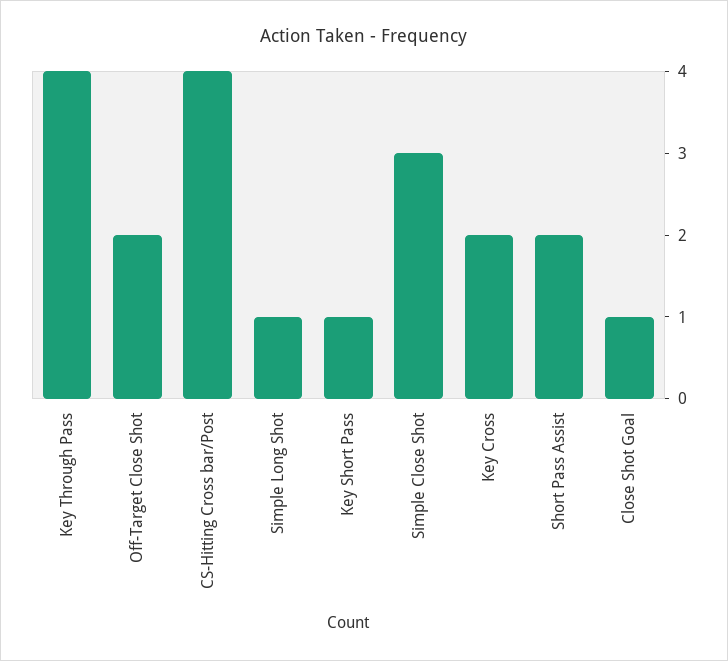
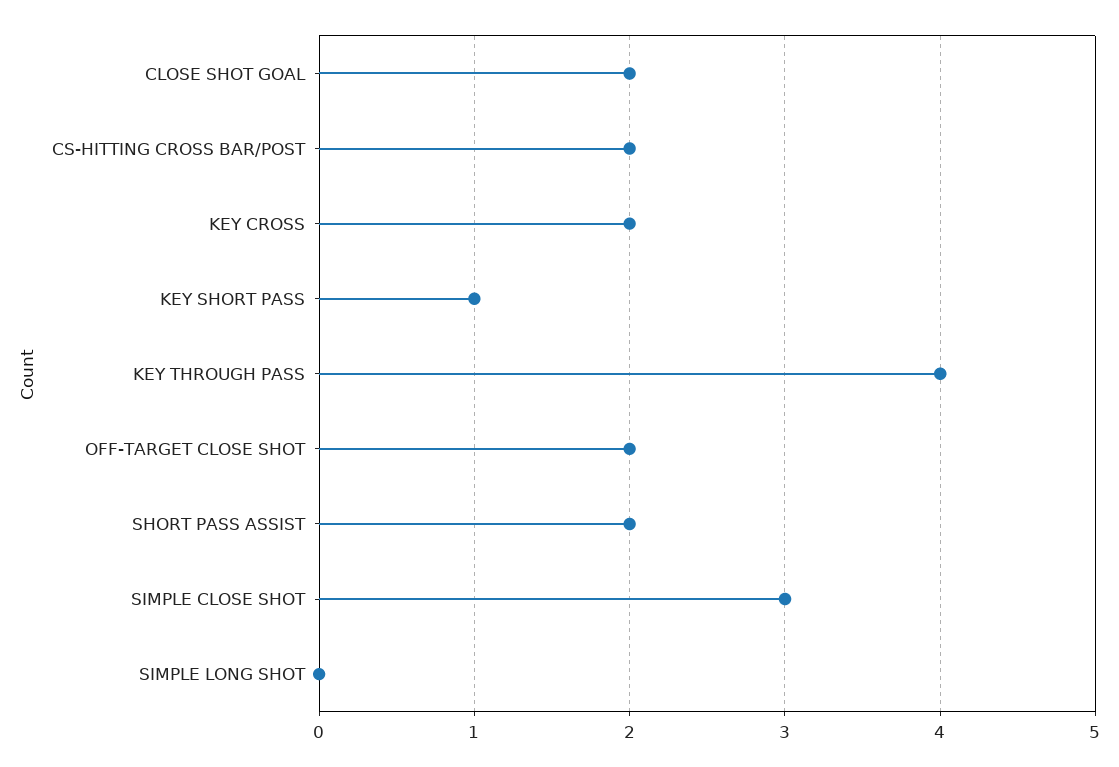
  {
    "Key Through Pass": 4,
    "Off-Target Close Shot": 2,
-   "CS-Hitting Cross bar/Post": 4,
+   "CS-Hitting Cross bar/Post": 2,
-   "Simple Long Shot": 1,
+   "Simple Long Shot": 0,
    "Key Short Pass": 1,
    "Simple Close Shot": 3,
    "Key Cross": 2,
    "Short Pass Assist": 2,
-   "Close Shot Goal": 1
+   "Close Shot Goal": 2
  }

